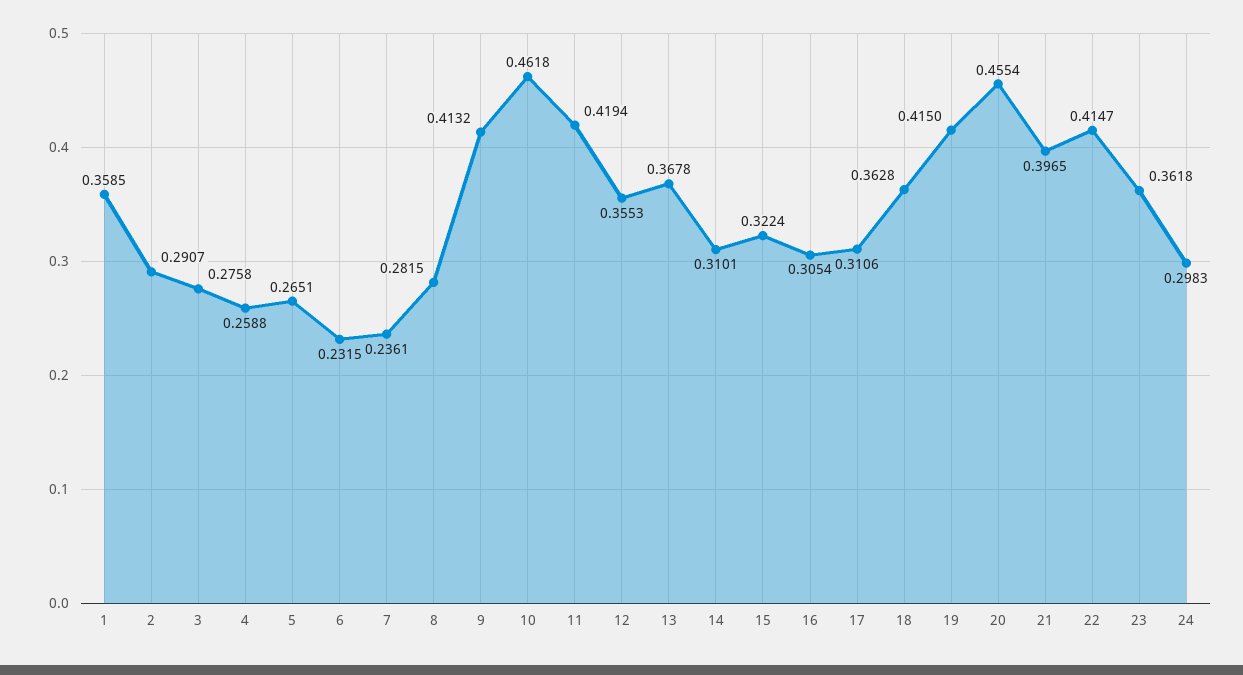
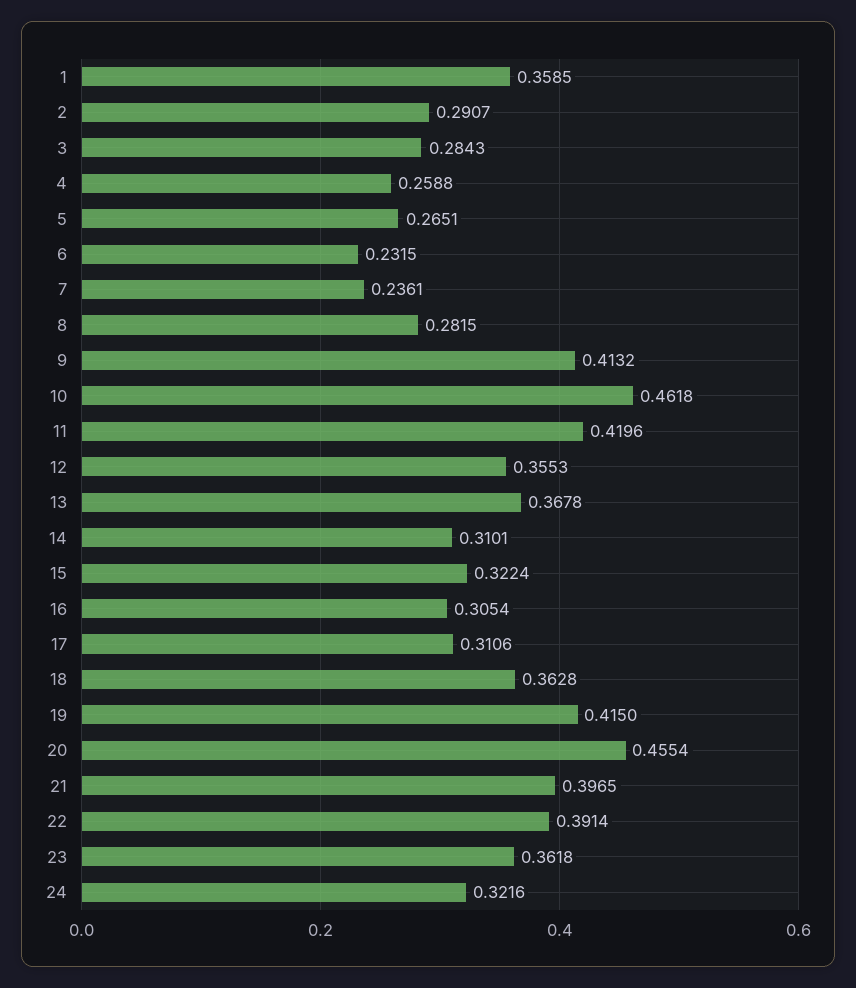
  {
    "1": 0.3585,
    "2": 0.2907,
-   "3": 0.2758,
+   "3": 0.2843,
    "4": 0.2588,
    "5": 0.2651,
    "6": 0.2315,
    "7": 0.2361,
    "8": 0.2815,
    "9": 0.4132,
    "10": 0.4618,
-   "11": 0.4194,
+   "11": 0.4196,
    "12": 0.3553,
    "13": 0.3678,
    "14": 0.3101,
    "15": 0.3224,
    "16": 0.3054,
    "17": 0.3106,
    "18": 0.3628,
    "19": 0.415,
    "20": 0.4554,
    "21": 0.3965,
-   "22": 0.4147,
+   "22": 0.3914,
    "23": 0.3618,
-   "24": 0.2983
+   "24": 0.3216
  }

